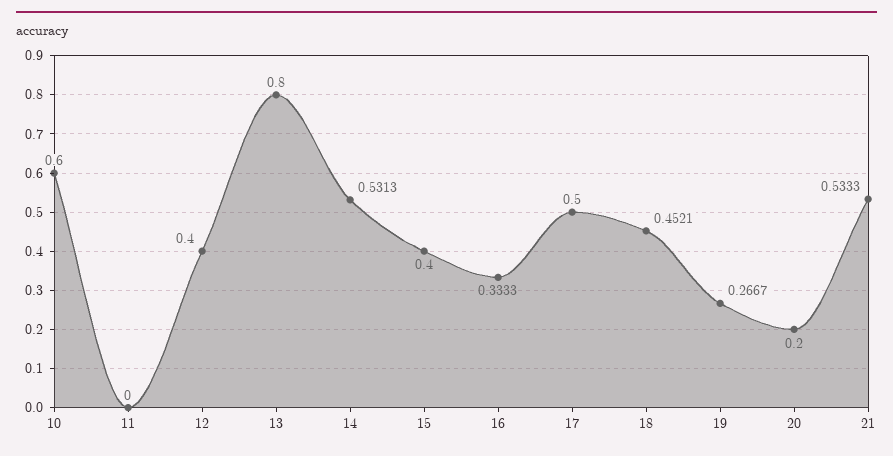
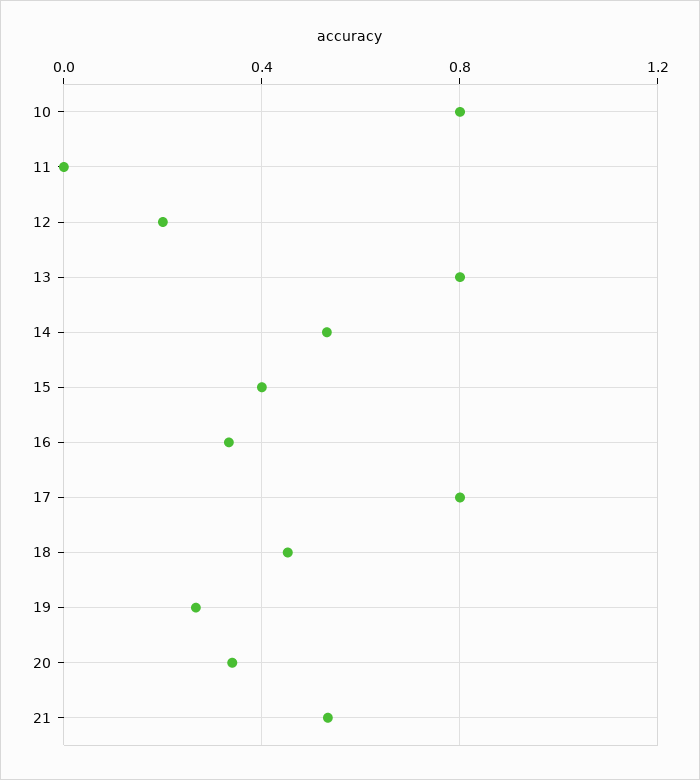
  {
-   "10": 0.6,
+   "10": 0.8,
    "11": 0,
-   "12": 0.4,
+   "12": 0.2,
    "13": 0.8,
    "14": 0.5313,
    "15": 0.4,
    "16": 0.3333,
-   "17": 0.5,
+   "17": 0.8,
    "18": 0.4521,
    "19": 0.2667,
-   "20": 0.2,
+   "20": 0.35,
    "21": 0.5333
  }

